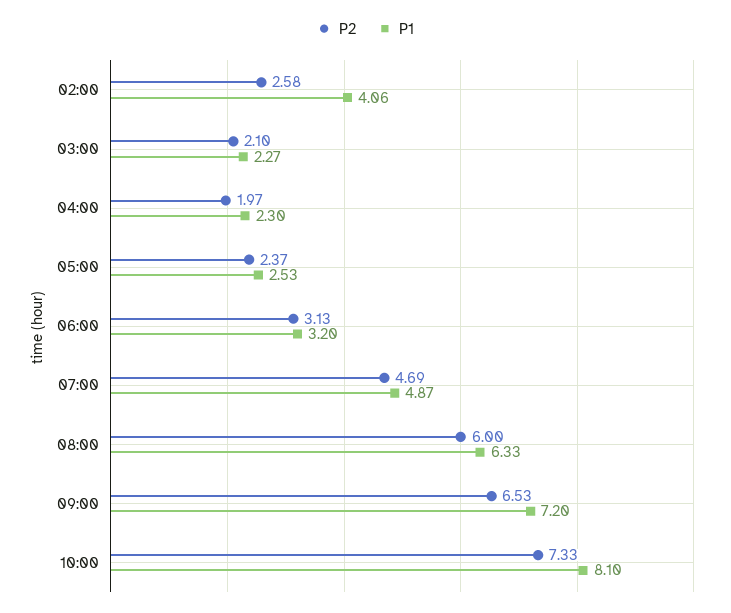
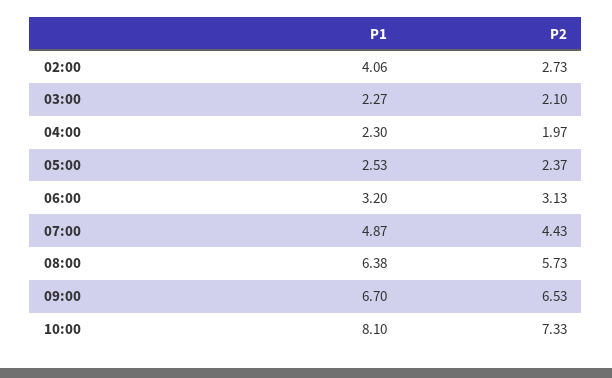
  {
    "P2": {
-     "02:00": 2.58,
+     "02:00": 2.73,
      "03:00": 2.1,
      "04:00": 1.97,
      "05:00": 2.37,
      "06:00": 3.13,
-     "07:00": 4.69,
+     "07:00": 4.43,
-     "08:00": 6,
+     "08:00": 5.73,
      "09:00": 6.53,
      "10:00": 7.33
    },
    "P1": {
      "02:00": 4.06,
      "03:00": 2.27,
      "04:00": 2.3,
      "05:00": 2.53,
      "06:00": 3.2,
      "07:00": 4.87,
-     "08:00": 6.33,
+     "08:00": 6.38,
-     "09:00": 7.2,
+     "09:00": 6.7,
      "10:00": 8.1
    }
  }

